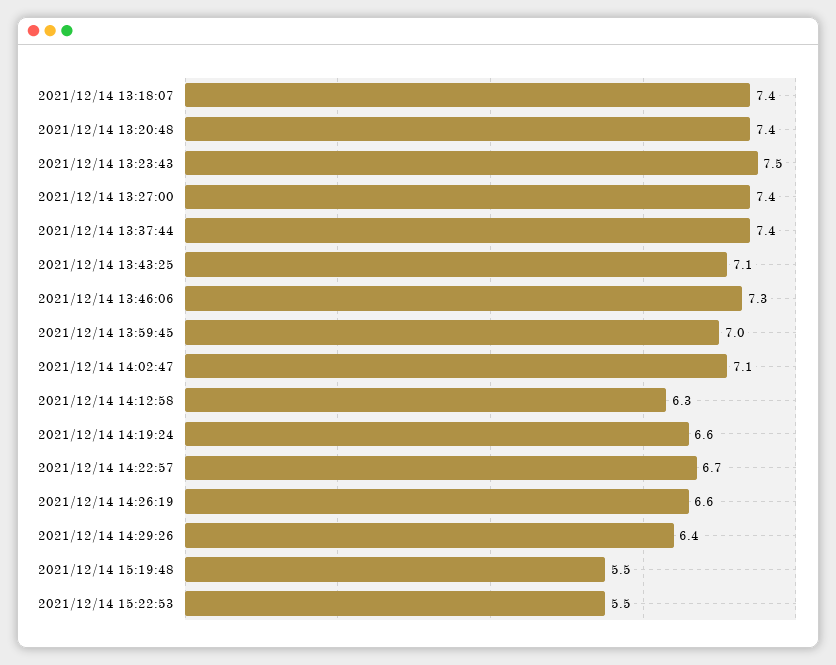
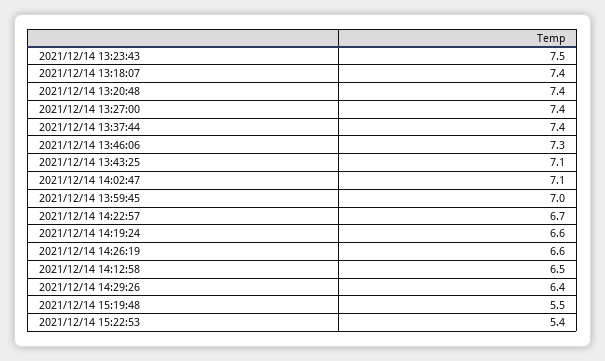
  {
    "2021/12/14 13:18:07": 7.4,
    "2021/12/14 13:20:48": 7.4,
    "2021/12/14 13:23:43": 7.5,
    "2021/12/14 13:27:00": 7.4,
    "2021/12/14 13:37:44": 7.4,
    "2021/12/14 13:43:25": 7.1,
    "2021/12/14 13:46:06": 7.3,
    "2021/12/14 13:59:45": 7,
    "2021/12/14 14:02:47": 7.1,
-   "2021/12/14 14:12:58": 6.3,
+   "2021/12/14 14:12:58": 6.5,
    "2021/12/14 14:19:24": 6.6,
    "2021/12/14 14:22:57": 6.7,
    "2021/12/14 14:26:19": 6.6,
    "2021/12/14 14:29:26": 6.4,
    "2021/12/14 15:19:48": 5.5,
-   "2021/12/14 15:22:53": 5.5
+   "2021/12/14 15:22:53": 5.4
  }

